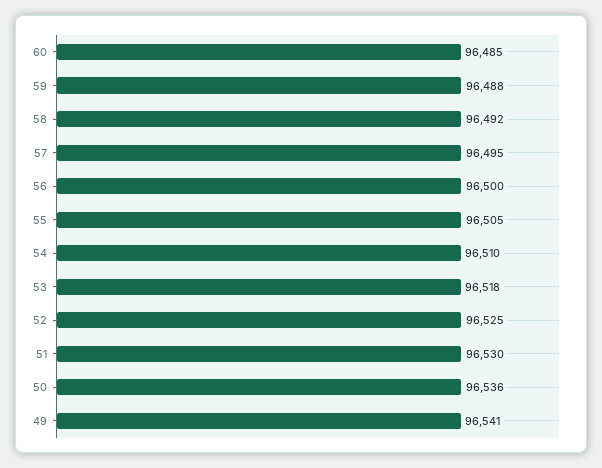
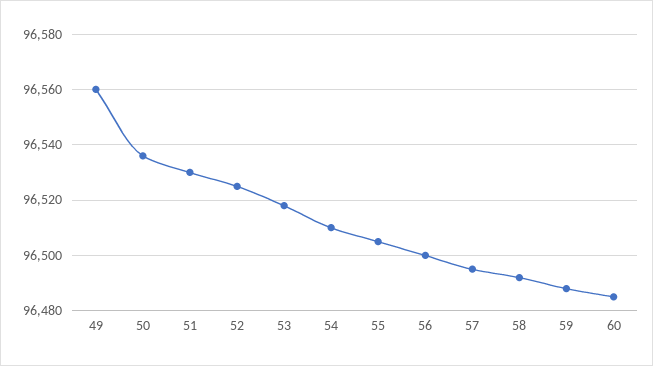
  {
    "60": 96485,
    "59": 96488,
    "58": 96492,
    "57": 96495,
    "56": 96500,
    "55": 96505,
    "54": 96510,
    "53": 96518,
    "52": 96525,
    "51": 96530,
    "50": 96536,
-   "49": 96541
+   "49": 96560
  }

